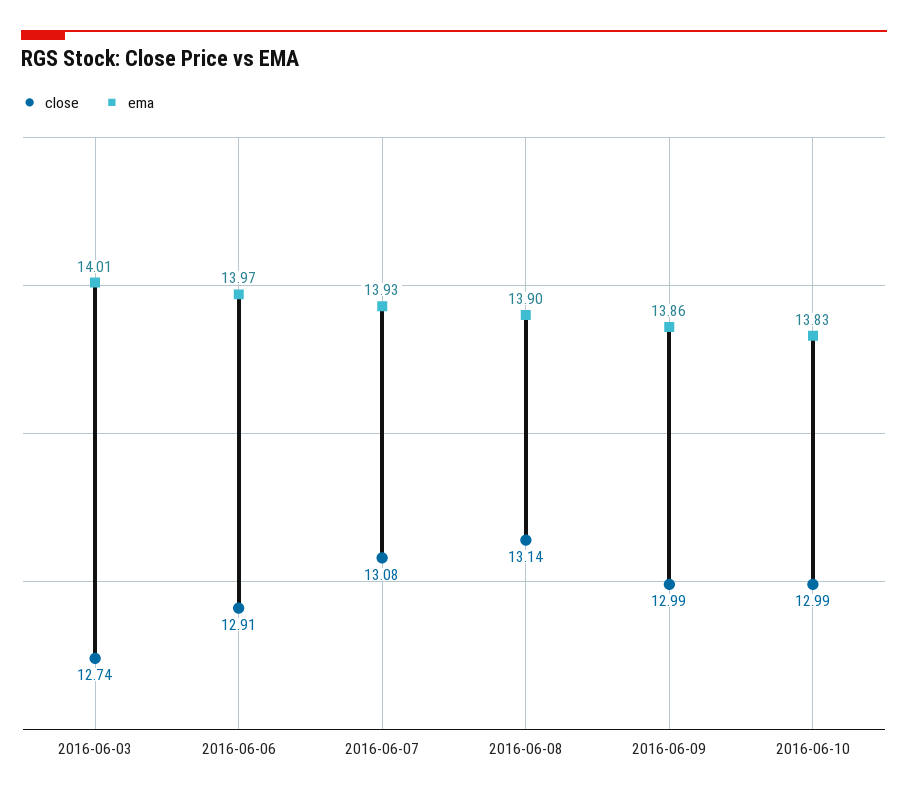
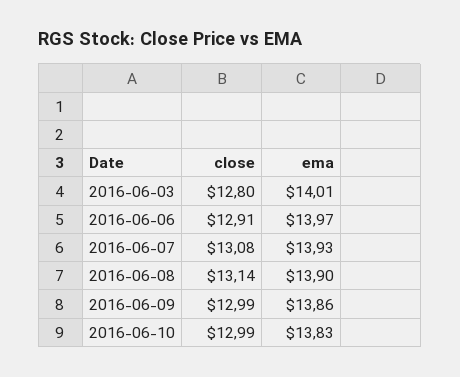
  {
    "close": {
-     "2016-06-03": 12.74,
+     "2016-06-03": 12.8,
      "2016-06-06": 12.91,
      "2016-06-07": 13.08,
      "2016-06-08": 13.14,
      "2016-06-09": 12.99,
      "2016-06-10": 12.99
    },
    "ema": {
      "2016-06-03": 14.01,
      "2016-06-06": 13.97,
      "2016-06-07": 13.93,
      "2016-06-08": 13.9,
      "2016-06-09": 13.86,
      "2016-06-10": 13.83
    }
  }

